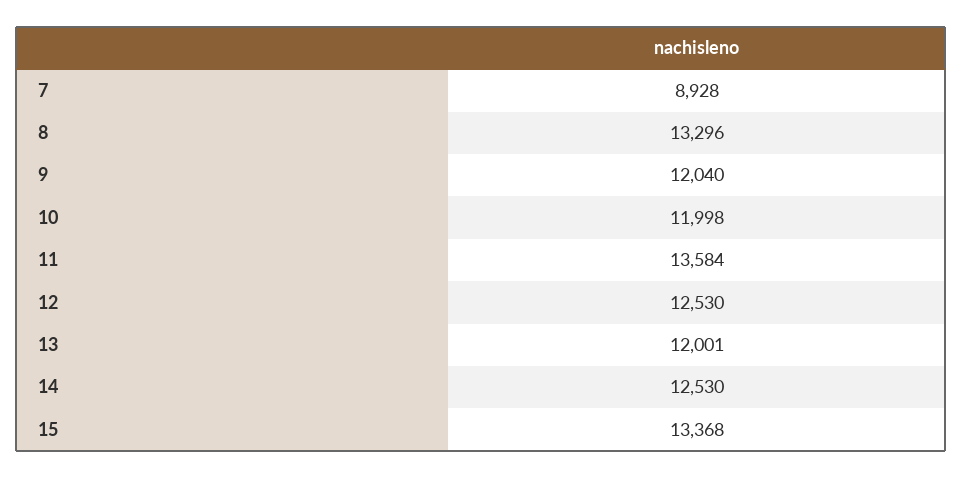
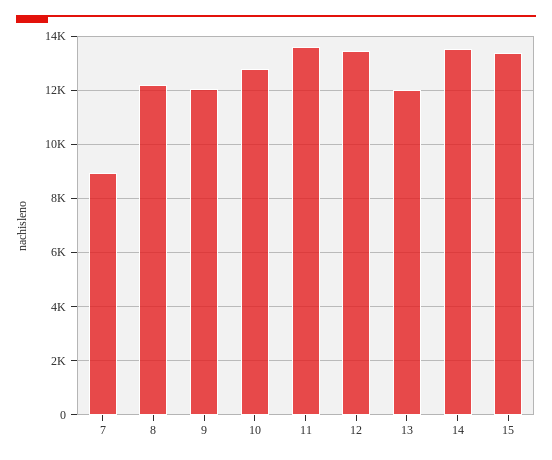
  {
    "7": 8928,
-   "8": 13296,
+   "8": 12250,
    "9": 12040,
-   "10": 11998,
+   "10": 12750,
    "11": 13584,
-   "12": 12530,
+   "12": 13500,
    "13": 12001,
-   "14": 12530,
+   "14": 13500,
    "15": 13368
  }

